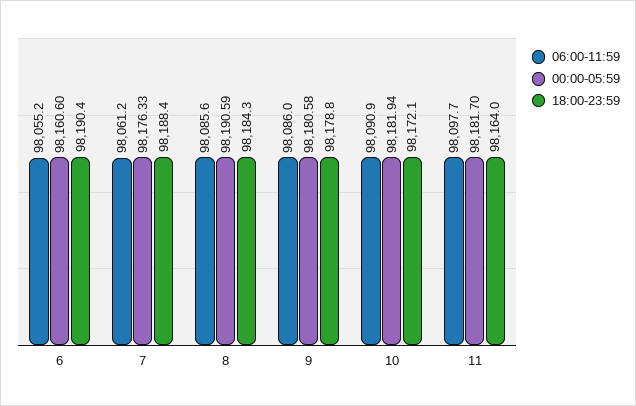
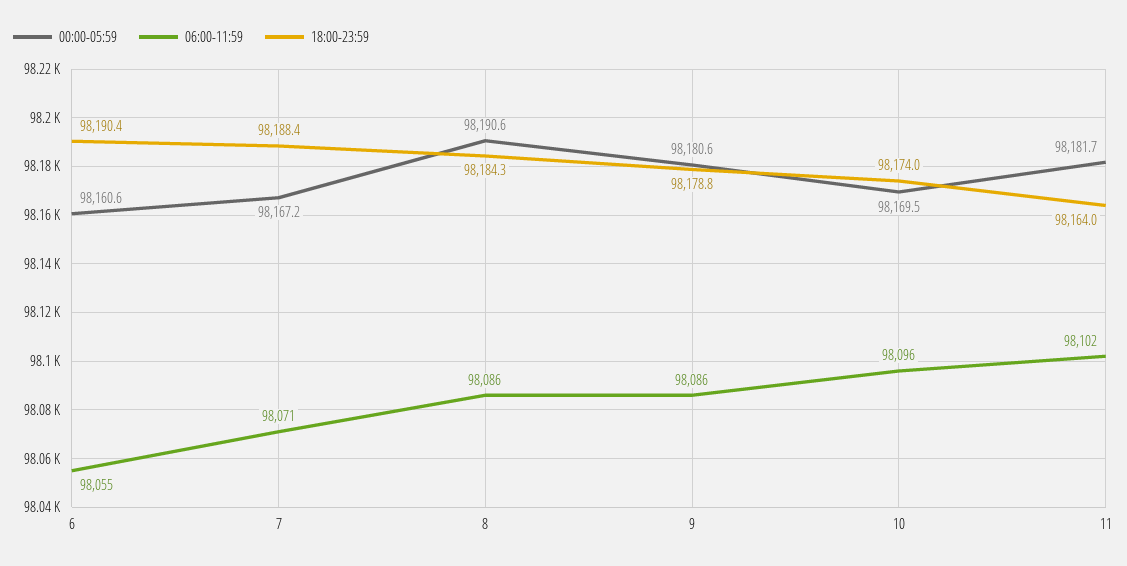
  {
    "06:00-11:59": {
      "6": 98055.2,
-     "7": 98061.2,
+     "7": 98071,
      "8": 98085.6,
      "9": 98086,
-     "10": 98090.9,
+     "10": 98096,
-     "11": 98097.7
+     "11": 98102
    },
    "00:00-05:59": {
      "6": 98160.6,
-     "7": 98176.33,
+     "7": 98167.2,
      "8": 98190.59,
      "9": 98180.58,
-     "10": 98181.94,
+     "10": 98169.5,
      "11": 98181.7
    },
    "18:00-23:59": {
      "6": 98190.4,
      "7": 98188.4,
      "8": 98184.3,
      "9": 98178.8,
-     "10": 98172.1,
+     "10": 98174,
      "11": 98164
    }
  }

